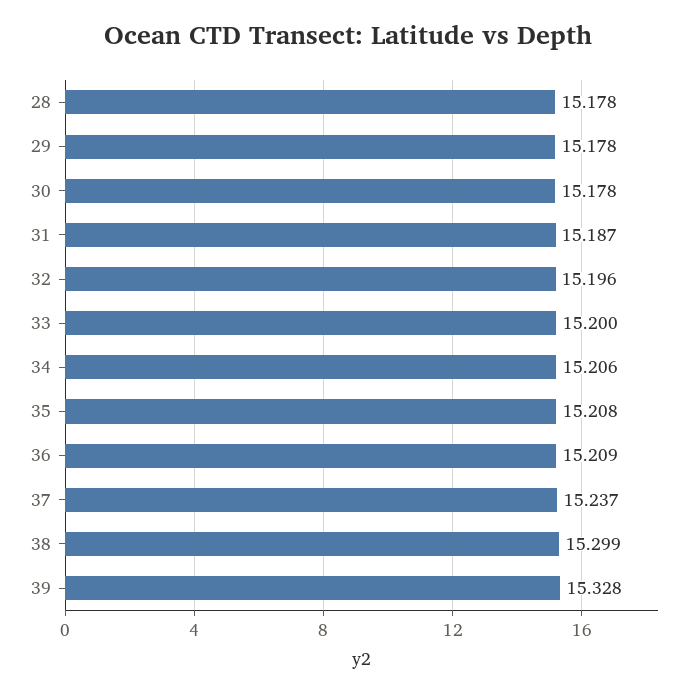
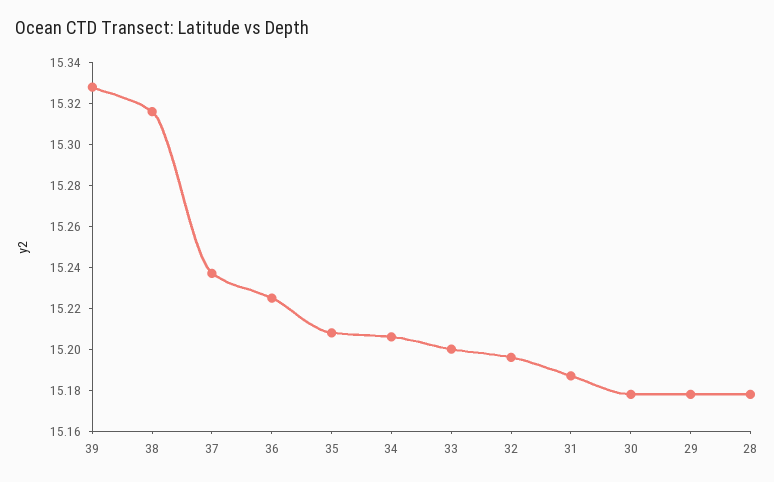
  {
    "28": 15.178,
    "29": 15.178,
    "30": 15.178,
    "31": 15.187,
    "32": 15.196,
    "33": 15.2,
    "34": 15.206,
    "35": 15.208,
-   "36": 15.209,
+   "36": 15.225,
    "37": 15.237,
-   "38": 15.299,
+   "38": 15.315,
    "39": 15.328
  }

